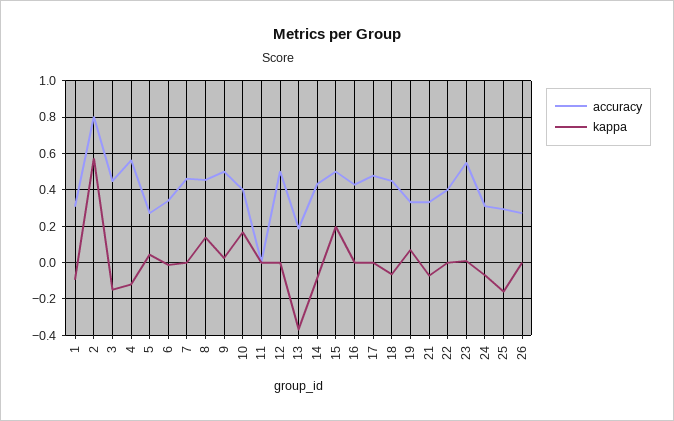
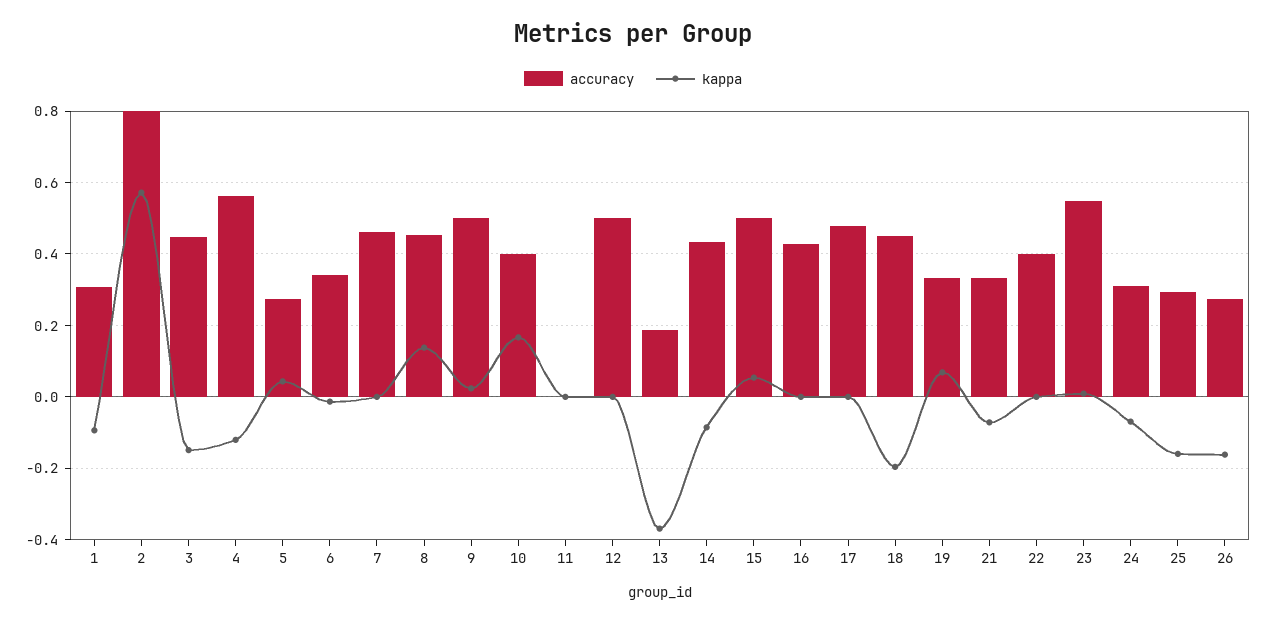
  {
    "accuracy": {
      "1": 0.3,
      "2": 0.8,
      "3": 0.44,
      "4": 0.56,
      "5": 0.28,
      "6": 0.34,
      "7": 0.46,
      "8": 0.46,
      "9": 0.5,
      "10": 0.4,
      "11": 0,
      "12": 0.5,
      "13": 0.18,
      "14": 0.44,
      "15": 0.5,
      "16": 0.42,
      "17": 0.48,
      "18": 0.46,
      "19": 0.34,
      "21": 0.34,
      "22": 0.4,
      "23": 0.54,
      "24": 0.32,
      "25": 0.3,
      "26": 0.28
    },
    "kappa": {
      "1": -0.1,
      "2": 0.58,
      "3": -0.14,
      "4": -0.12,
      "5": 0.04,
      "6": -0.02,
      "7": 0,
      "8": 0.14,
      "9": 0.02,
      "10": 0.16,
      "11": 0,
      "12": 0,
      "13": -0.36,
      "14": -0.08,
-     "15": 0.2,
+     "15": 0.06,
      "16": 0,
      "17": 0,
-     "18": -0.05,
+     "18": -0.2,
      "19": 0.06,
      "21": -0.08,
      "22": 0,
      "23": 0,
      "24": -0.06,
      "25": -0.16,
-     "26": 0
+     "26": -0.16
    }
  }

